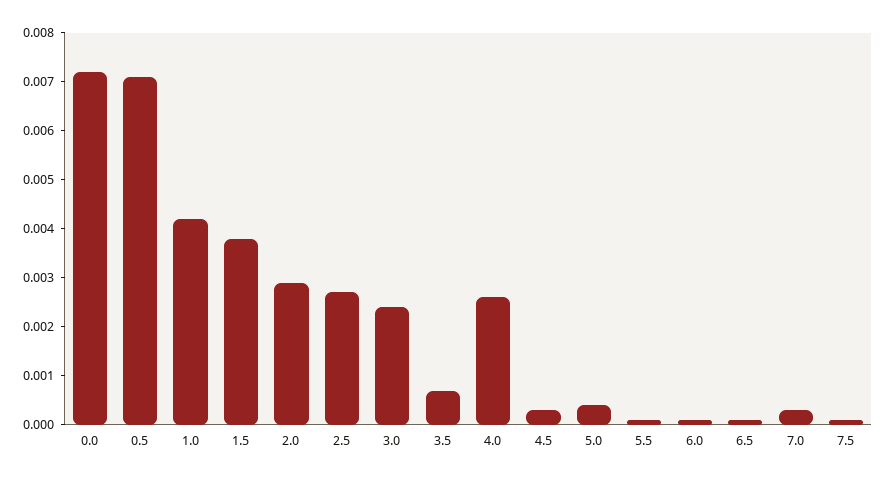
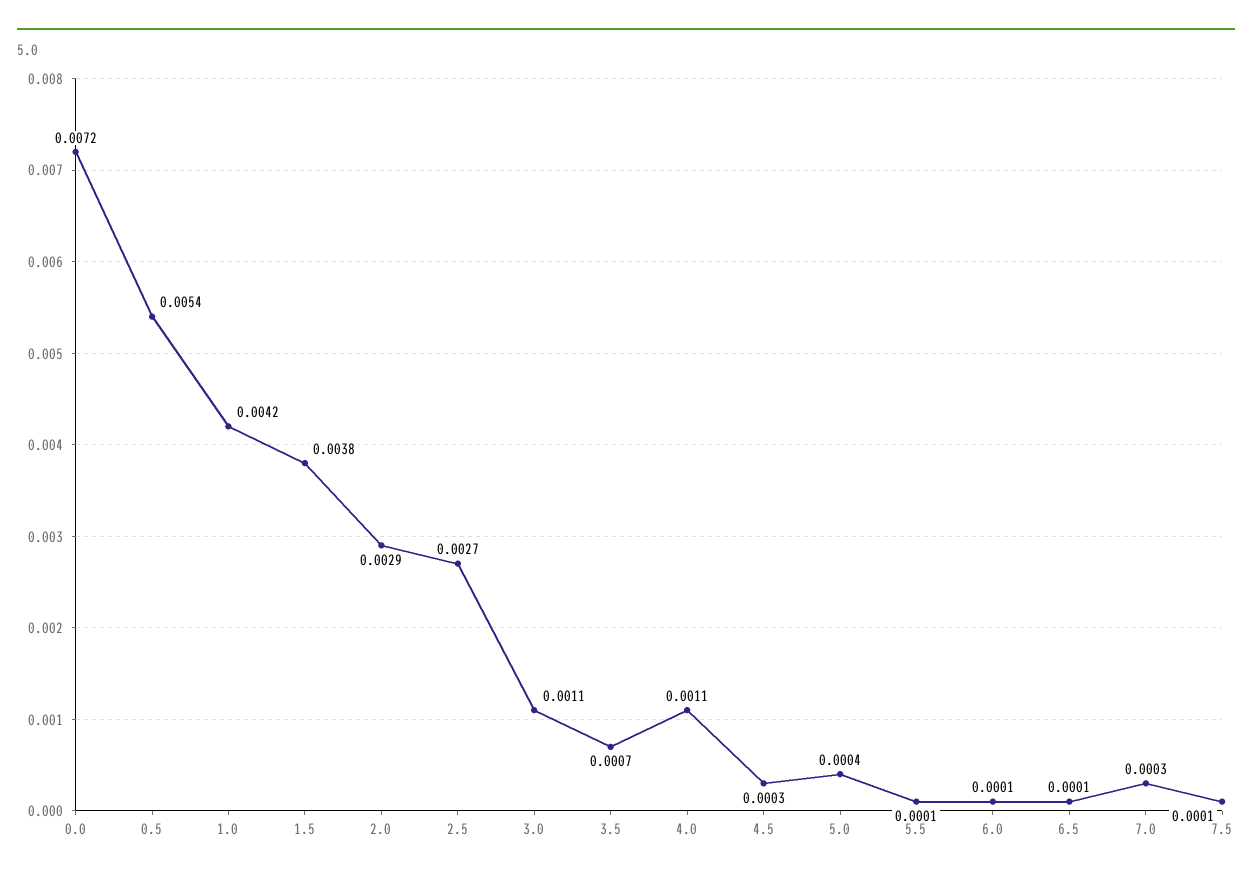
  {
    "0.0": 0.0072,
-   "0.5": 0.007,
+   "0.5": 0.0054,
    "1.0": 0.0042,
    "1.5": 0.0038,
    "2.0": 0.0029,
    "2.5": 0.0027,
-   "3.0": 0.0025,
+   "3.0": 0.0011,
    "3.5": 0.0007,
-   "4.0": 0.0025,
+   "4.0": 0.0011,
    "4.5": 0.0003,
    "5.0": 0.0004,
    "5.5": 0.0001,
    "6.0": 0.0001,
    "6.5": 0.0001,
    "7.0": 0.0003,
    "7.5": 0.0001
  }

